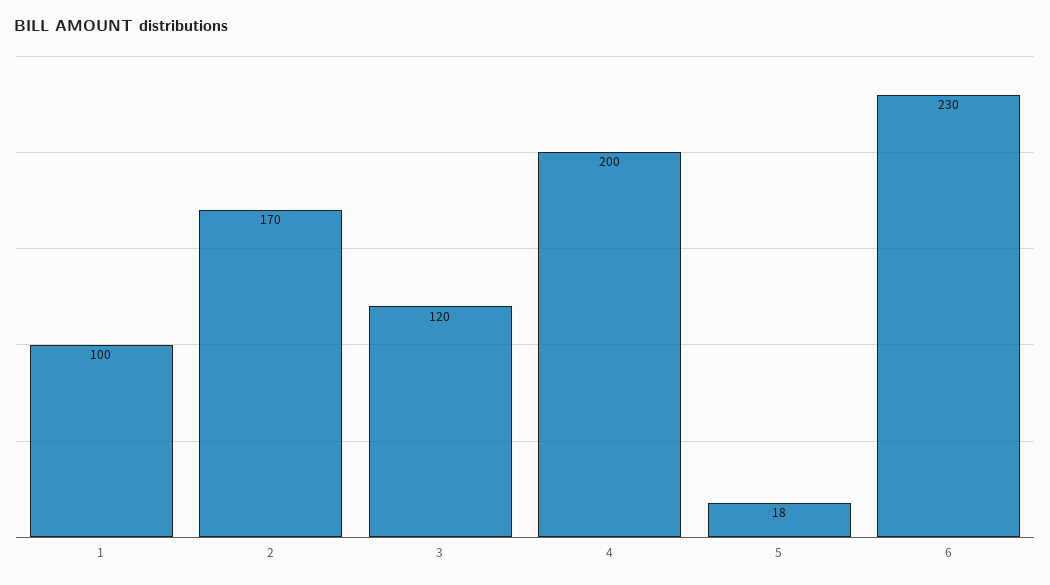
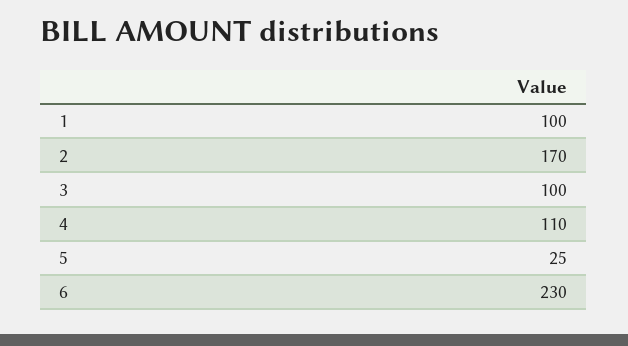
  {
    "1": 100,
    "2": 170,
-   "3": 120,
+   "3": 100,
-   "4": 200,
+   "4": 110,
-   "5": 18,
+   "5": 25,
    "6": 230
  }

